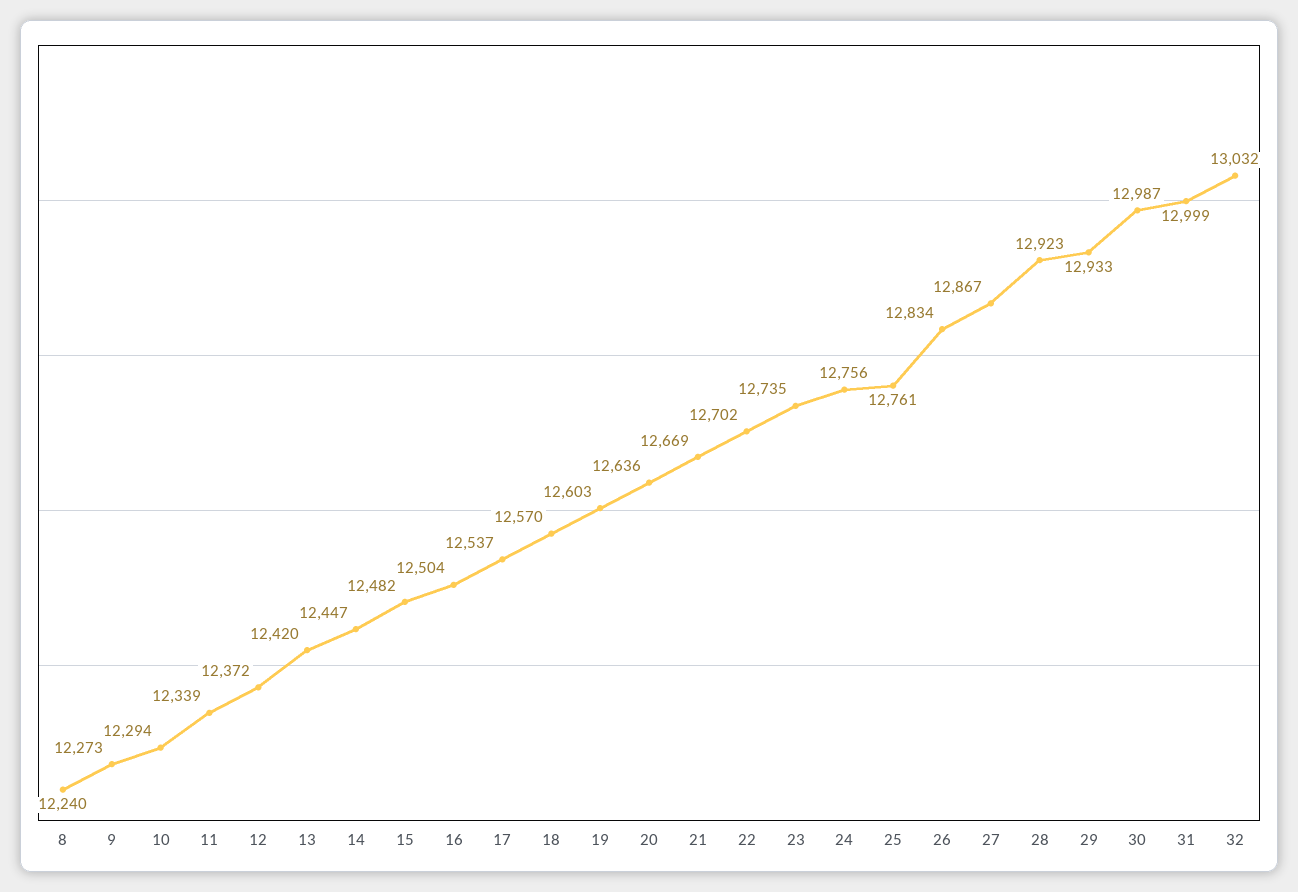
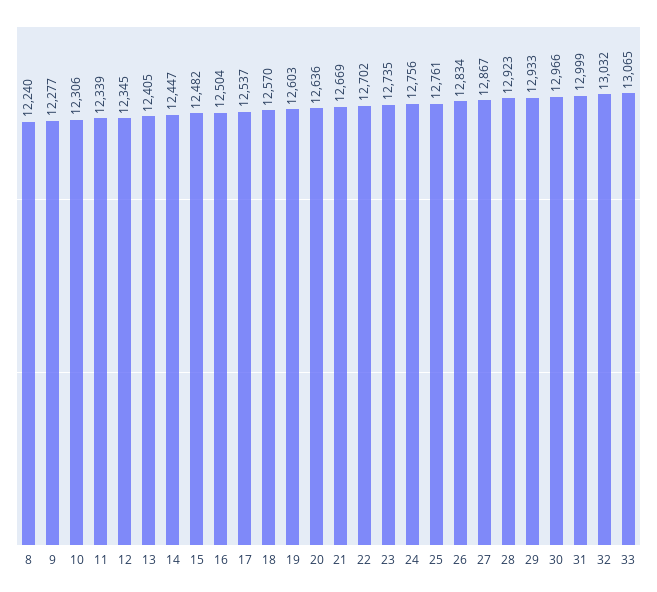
  {
    "8": 12240,
-   "9": 12273,
+   "9": 12277,
-   "10": 12294,
+   "10": 12306,
    "11": 12339,
-   "12": 12372,
+   "12": 12345,
-   "13": 12420,
+   "13": 12405,
    "14": 12447,
    "15": 12482,
    "16": 12504,
    "17": 12537,
    "18": 12570,
    "19": 12603,
    "20": 12636,
    "21": 12669,
    "22": 12702,
    "23": 12735,
    "24": 12756,
    "25": 12761,
    "26": 12834,
    "27": 12867,
    "28": 12923,
    "29": 12933,
-   "30": 12987,
+   "30": 12966,
    "31": 12999,
-   "32": 13032
+   "32": 13032,
+   "33": 13065
  }

